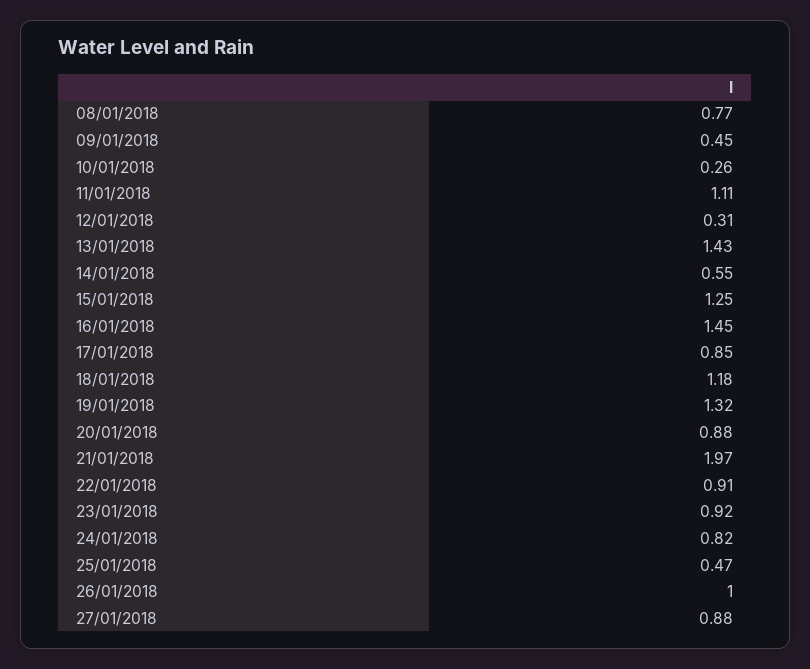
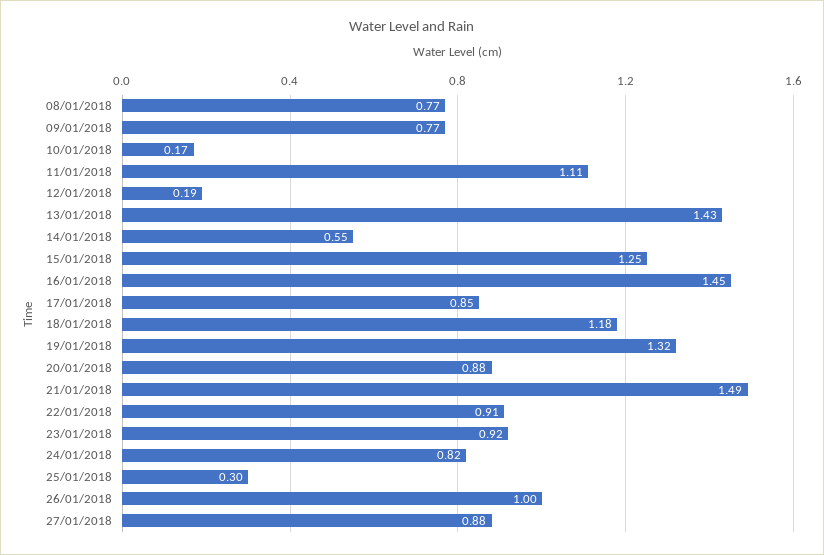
  {
    "08/01/2018": 0.77,
-   "09/01/2018": 0.45,
+   "09/01/2018": 0.77,
-   "10/01/2018": 0.26,
+   "10/01/2018": 0.17,
    "11/01/2018": 1.11,
-   "12/01/2018": 0.31,
+   "12/01/2018": 0.19,
    "13/01/2018": 1.43,
    "14/01/2018": 0.55,
    "15/01/2018": 1.25,
    "16/01/2018": 1.45,
    "17/01/2018": 0.85,
    "18/01/2018": 1.18,
    "19/01/2018": 1.32,
    "20/01/2018": 0.88,
-   "21/01/2018": 1.97,
+   "21/01/2018": 1.49,
    "22/01/2018": 0.91,
    "23/01/2018": 0.92,
    "24/01/2018": 0.82,
-   "25/01/2018": 0.47,
+   "25/01/2018": 0.3,
    "26/01/2018": 1,
    "27/01/2018": 0.88
  }

